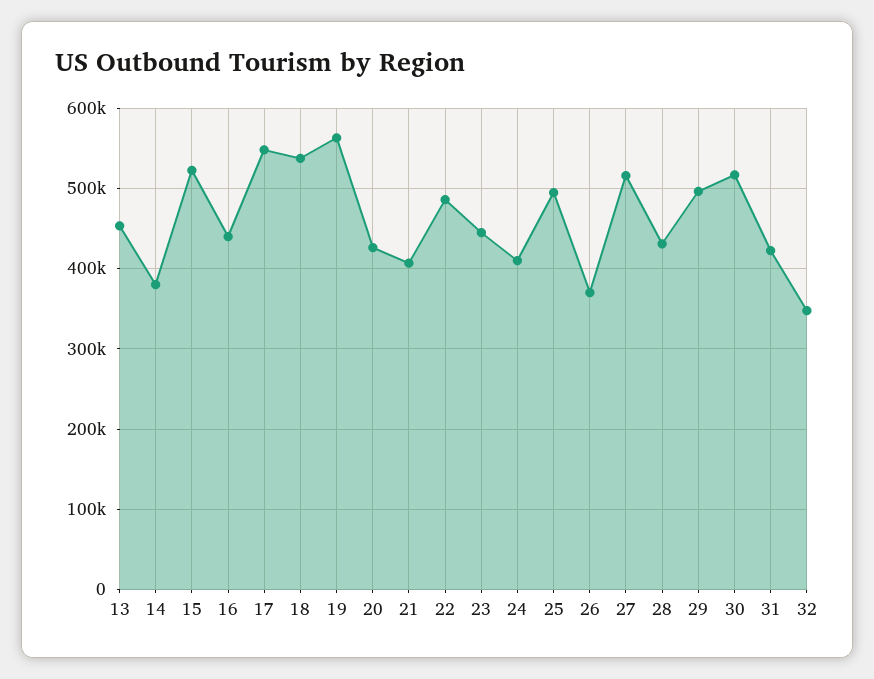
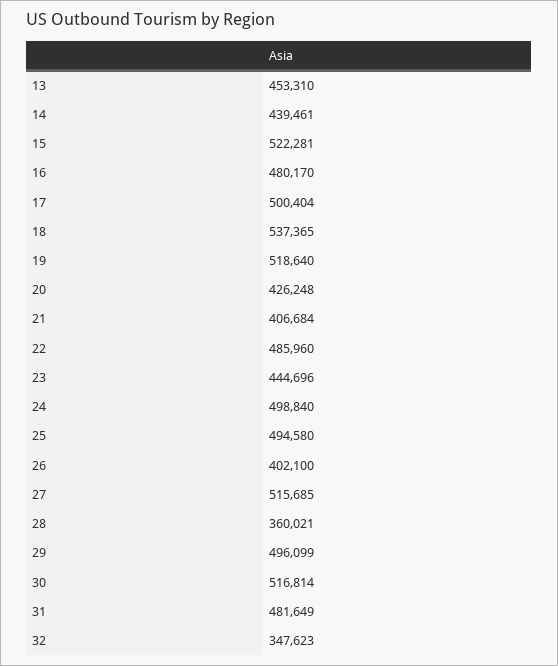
  {
    "13": 453310,
-   "14": 380000,
+   "14": 439461,
    "15": 522281,
-   "16": 440000,
+   "16": 480170,
-   "17": 550000,
+   "17": 500404,
    "18": 537365,
-   "19": 560000,
+   "19": 518640,
    "20": 426248,
    "21": 406684,
    "22": 485960,
    "23": 444696,
-   "24": 410000,
+   "24": 498840,
    "25": 494580,
-   "26": 370000,
+   "26": 402100,
    "27": 515685,
-   "28": 430000,
+   "28": 360021,
    "29": 496099,
    "30": 516814,
-   "31": 420000,
+   "31": 481649,
    "32": 347623
  }

